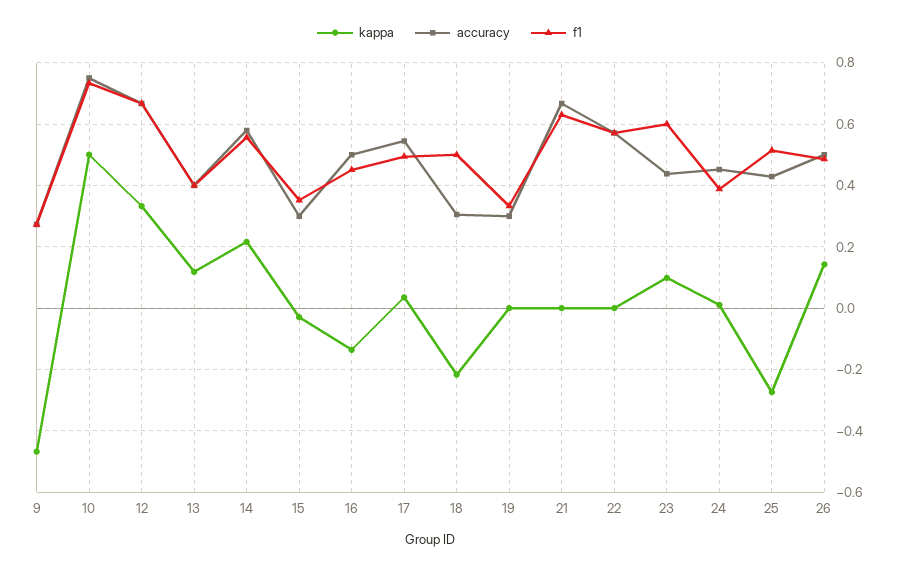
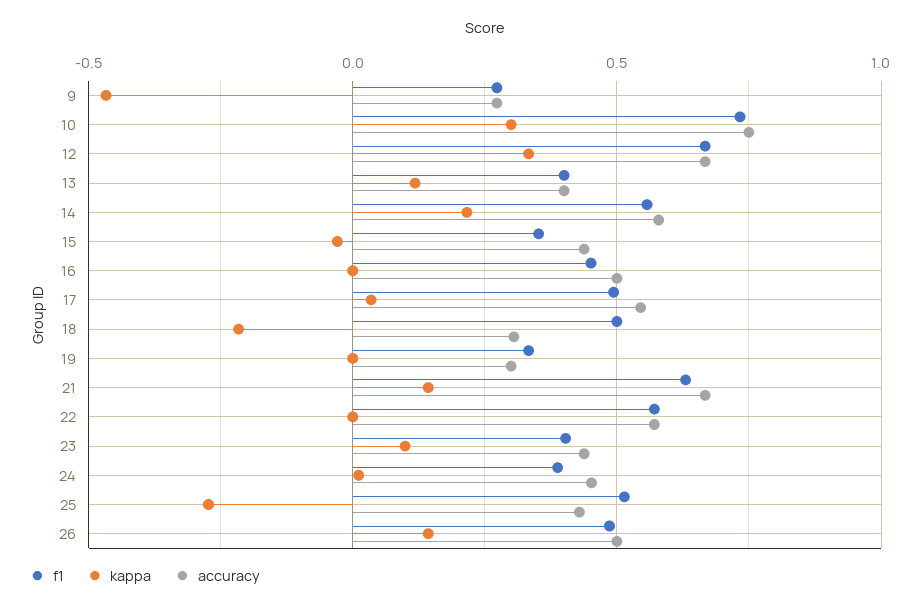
  {
    "kappa": {
      "9": -0.46,
-     "10": 0.5,
+     "10": 0.3,
      "12": 0.34,
      "13": 0.12,
      "14": 0.22,
      "15": -0.02,
-     "16": -0.14,
+     "16": 0,
      "17": 0.04,
      "18": -0.22,
      "19": 0,
-     "21": 0,
+     "21": 0.15,
      "22": 0,
      "23": 0.1,
      "24": 0.02,
      "25": -0.28,
      "26": 0.14
    },
    "accuracy": {
      "9": 0.28,
      "10": 0.76,
      "12": 0.66,
      "13": 0.4,
      "14": 0.58,
-     "15": 0.3,
+     "15": 0.45,
      "16": 0.5,
      "17": 0.54,
      "18": 0.3,
      "19": 0.3,
      "21": 0.66,
      "22": 0.58,
      "23": 0.44,
      "24": 0.46,
      "25": 0.42,
      "26": 0.5
    },
    "f1": {
      "9": 0.28,
      "10": 0.74,
      "12": 0.66,
      "13": 0.4,
      "14": 0.56,
      "15": 0.36,
      "16": 0.46,
      "17": 0.5,
      "18": 0.5,
      "19": 0.34,
      "21": 0.64,
      "22": 0.58,
-     "23": 0.6,
+     "23": 0.4,
      "24": 0.38,
      "25": 0.52,
      "26": 0.48
    }
  }

